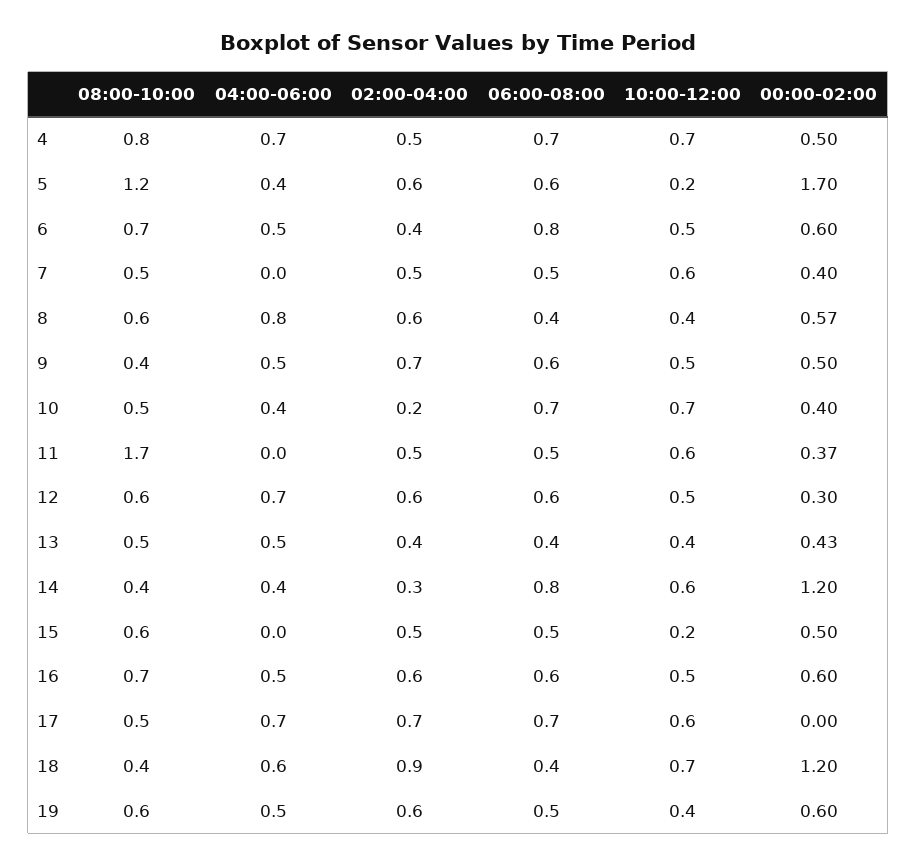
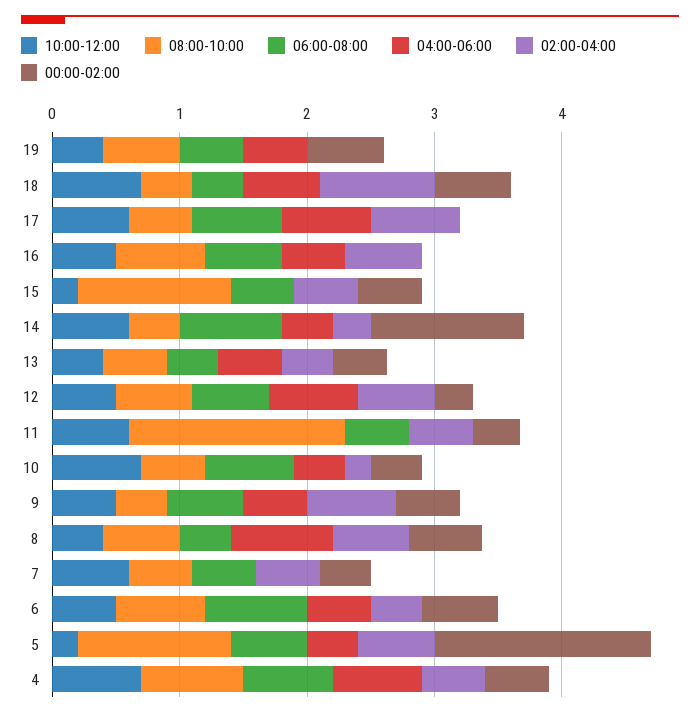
  {
    "08:00-10:00": {
      "4": 0.8,
      "5": 1.2,
      "6": 0.7,
      "7": 0.5,
      "8": 0.6,
      "9": 0.4,
      "10": 0.5,
      "11": 1.7,
      "12": 0.6,
      "13": 0.5,
      "14": 0.4,
-     "15": 0.6,
+     "15": 1.2,
      "16": 0.7,
      "17": 0.5,
      "18": 0.4,
      "19": 0.6
    },
    "04:00-06:00": {
      "4": 0.7,
      "5": 0.4,
      "6": 0.5,
      "7": 0,
      "8": 0.8,
      "9": 0.5,
      "10": 0.4,
      "11": 0,
      "12": 0.7,
      "13": 0.5,
      "14": 0.4,
      "15": 0,
      "16": 0.5,
      "17": 0.7,
      "18": 0.6,
      "19": 0.5
    },
    "02:00-04:00": {
      "4": 0.5,
      "5": 0.6,
      "6": 0.4,
      "7": 0.5,
      "8": 0.6,
      "9": 0.7,
      "10": 0.2,
      "11": 0.5,
      "12": 0.6,
      "13": 0.4,
      "14": 0.3,
      "15": 0.5,
      "16": 0.6,
      "17": 0.7,
      "18": 0.9,
-     "19": 0.6
+     "19": 0
    },
    "06:00-08:00": {
      "4": 0.7,
      "5": 0.6,
      "6": 0.8,
      "7": 0.5,
      "8": 0.4,
      "9": 0.6,
      "10": 0.7,
      "11": 0.5,
      "12": 0.6,
      "13": 0.4,
      "14": 0.8,
      "15": 0.5,
      "16": 0.6,
      "17": 0.7,
      "18": 0.4,
      "19": 0.5
    },
    "10:00-12:00": {
      "4": 0.7,
      "5": 0.2,
      "6": 0.5,
      "7": 0.6,
      "8": 0.4,
      "9": 0.5,
      "10": 0.7,
      "11": 0.6,
      "12": 0.5,
      "13": 0.4,
      "14": 0.6,
      "15": 0.2,
      "16": 0.5,
      "17": 0.6,
      "18": 0.7,
      "19": 0.4
    },
    "00:00-02:00": {
      "4": 0.5,
      "5": 1.7,
      "6": 0.6,
      "7": 0.4,
      "8": 0.57,
      "9": 0.5,
      "10": 0.4,
      "11": 0.37,
      "12": 0.3,
      "13": 0.43,
      "14": 1.2,
      "15": 0.5,
-     "16": 0.6,
+     "16": 0,
      "17": 0,
-     "18": 1.2,
+     "18": 0.6,
      "19": 0.6
    }
  }

